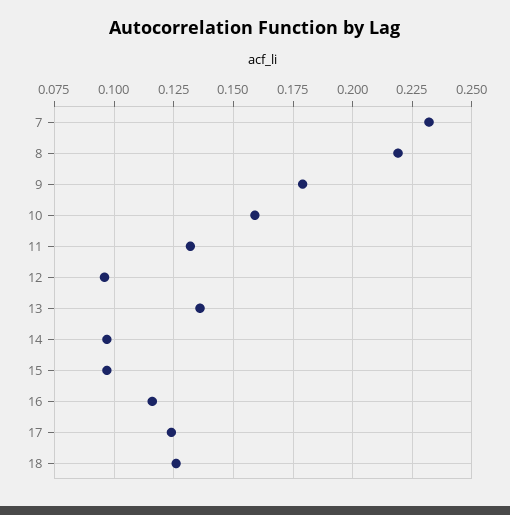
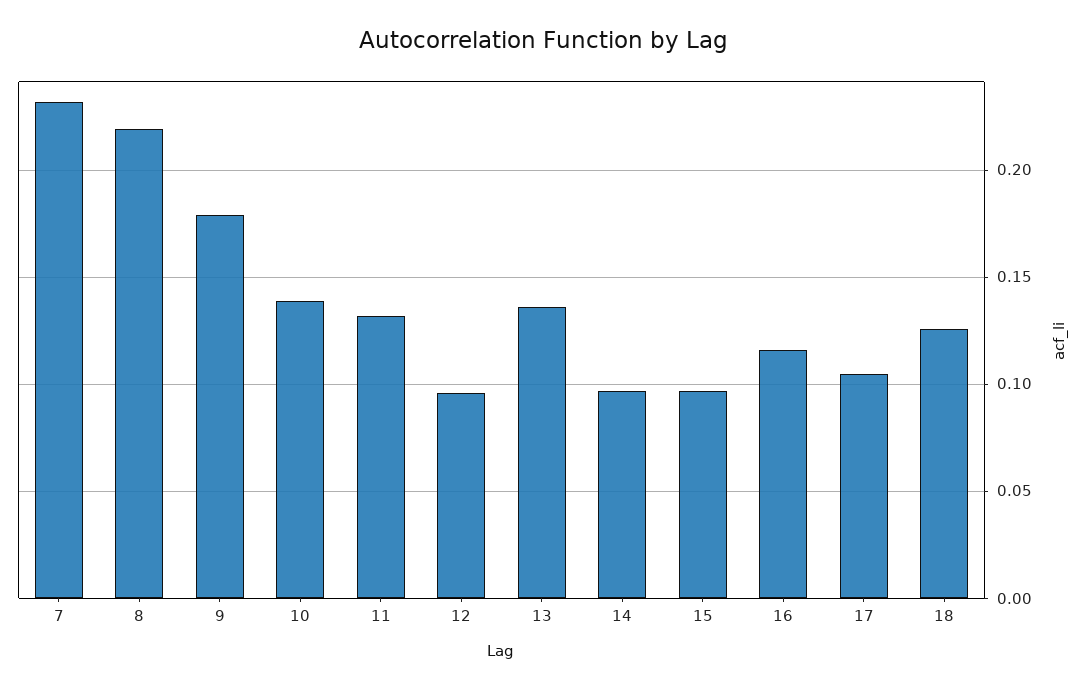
  {
    "7": 0.23,
    "8": 0.22,
    "9": 0.18,
-   "10": 0.16,
+   "10": 0.14,
    "11": 0.13,
    "12": 0.095,
    "13": 0.135,
    "14": 0.095,
    "15": 0.095,
    "16": 0.115,
-   "17": 0.125,
+   "17": 0.105,
    "18": 0.125
  }

